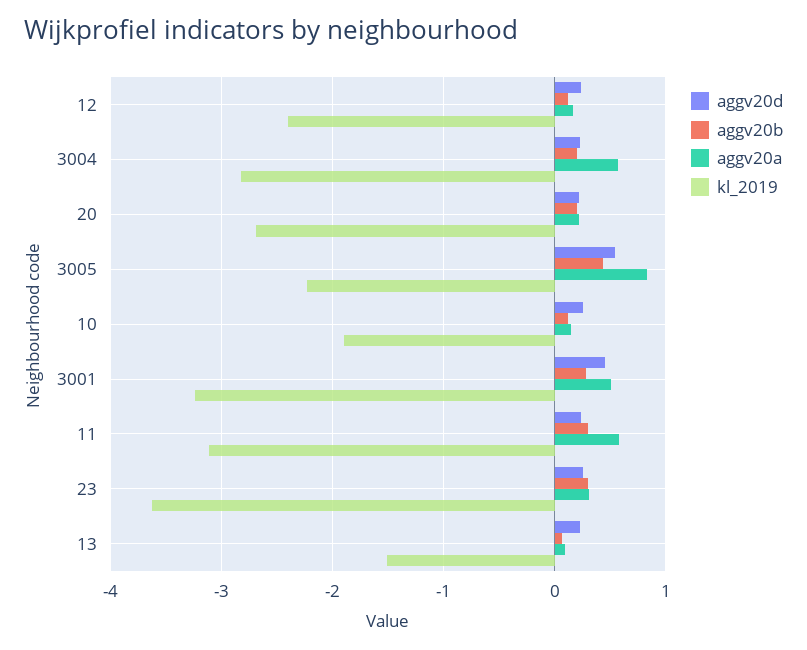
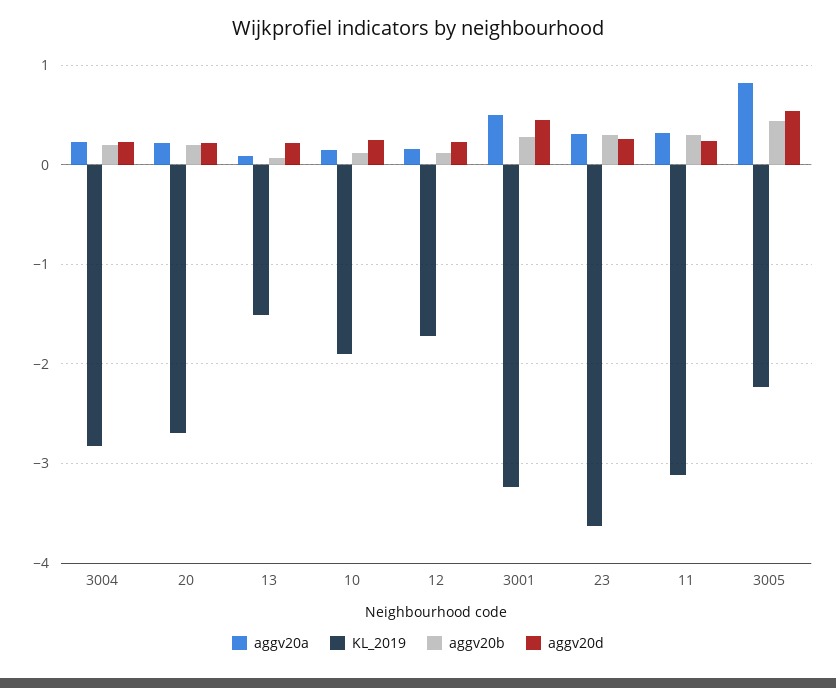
  {
    "aggv20d": {
      "12": 0.2,
      "3004": 0.2,
      "20": 0.2,
      "3005": 0.5,
      "10": 0.3,
      "3001": 0.4,
      "11": 0.2,
      "23": 0.3,
      "13": 0.2
    },
    "aggv20b": {
      "12": 0.1,
      "3004": 0.2,
      "20": 0.2,
      "3005": 0.4,
      "10": 0.1,
      "3001": 0.3,
      "11": 0.3,
      "23": 0.3,
      "13": 0.1
    },
    "aggv20a": {
      "12": 0.2,
-     "3004": 0.6,
+     "3004": 0.2,
      "20": 0.2,
      "3005": 0.8,
      "10": 0.1,
      "3001": 0.5,
-     "11": 0.6,
+     "11": 0.3,
      "23": 0.3,
      "13": 0.1
    },
    "kl_2019": {
-     "12": -2.4,
+     "12": -1.7,
      "3004": -2.8,
      "20": -2.7,
      "3005": -2.2,
      "10": -1.9,
      "3001": -3.2,
      "11": -3.1,
      "23": -3.6,
      "13": -1.5
    }
  }

